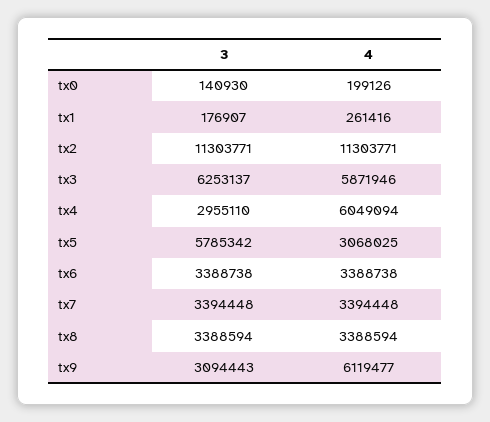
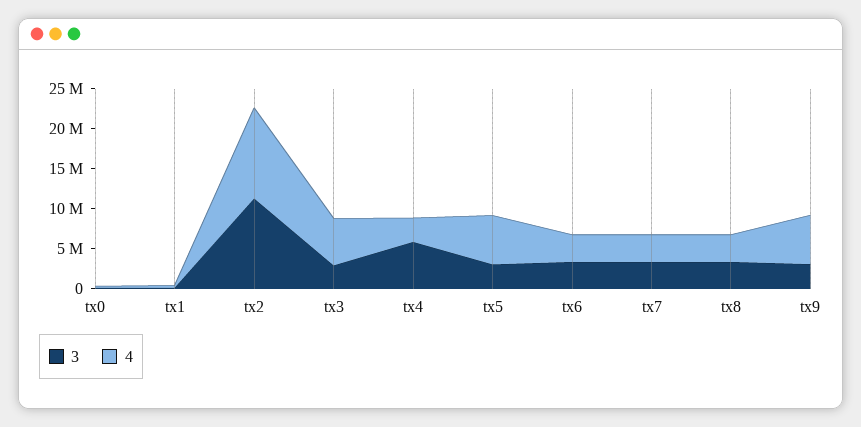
  {
    "3": {
      "tx0": 140930,
      "tx1": 176907,
      "tx2": 11303771,
-     "tx3": 6253137,
+     "tx3": 3000000,
-     "tx4": 2955110,
+     "tx4": 6000000,
-     "tx5": 5785342,
+     "tx5": 3000000,
      "tx6": 3388738,
      "tx7": 3394448,
      "tx8": 3388594,
      "tx9": 3094443
    },
    "4": {
      "tx0": 199126,
      "tx1": 261416,
      "tx2": 11303771,
      "tx3": 5871946,
-     "tx4": 6049094,
+     "tx4": 3000000,
-     "tx5": 3068025,
+     "tx5": 6000000,
      "tx6": 3388738,
      "tx7": 3394448,
      "tx8": 3388594,
      "tx9": 6119477
    }
  }

